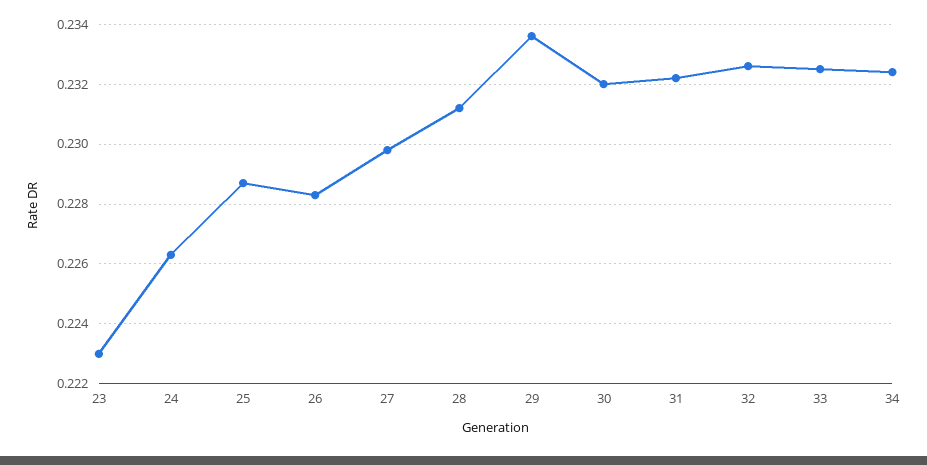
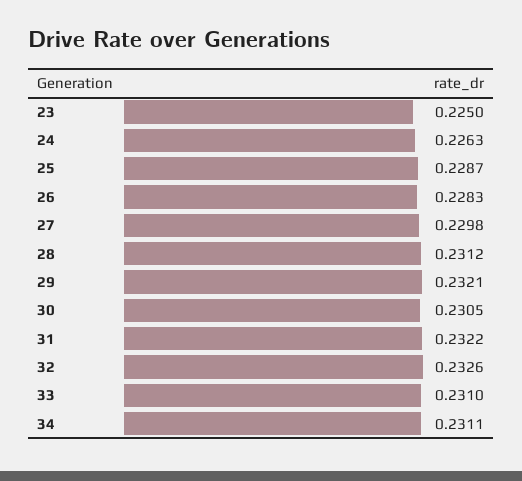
  {
-   "23": 0.223,
+   "23": 0.225,
    "24": 0.2263,
    "25": 0.2287,
    "26": 0.2283,
    "27": 0.2298,
    "28": 0.2312,
-   "29": 0.2335,
+   "29": 0.2321,
-   "30": 0.232,
+   "30": 0.2305,
    "31": 0.2322,
    "32": 0.2326,
-   "33": 0.2325,
+   "33": 0.231,
-   "34": 0.2325
+   "34": 0.2311
  }

